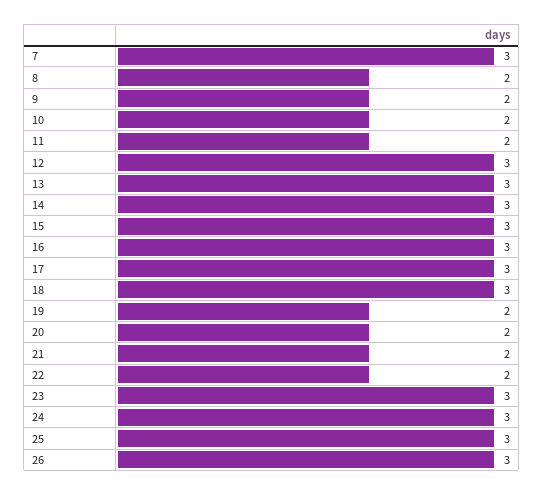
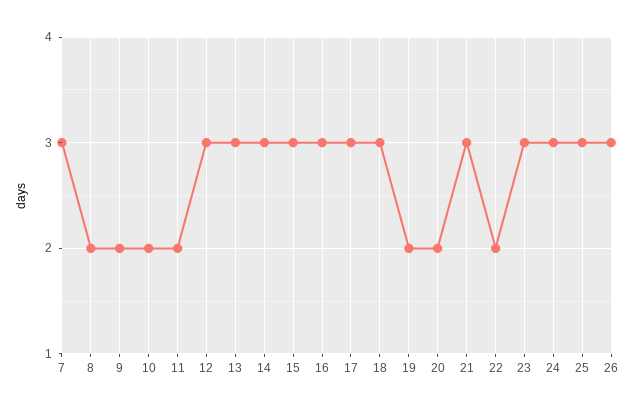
  {
    "7": 3,
    "8": 2,
    "9": 2,
    "10": 2,
    "11": 2,
    "12": 3,
    "13": 3,
    "14": 3,
    "15": 3,
    "16": 3,
    "17": 3,
    "18": 3,
    "19": 2,
    "20": 2,
-   "21": 2,
+   "21": 3,
    "22": 2,
    "23": 3,
    "24": 3,
    "25": 3,
    "26": 3
  }

